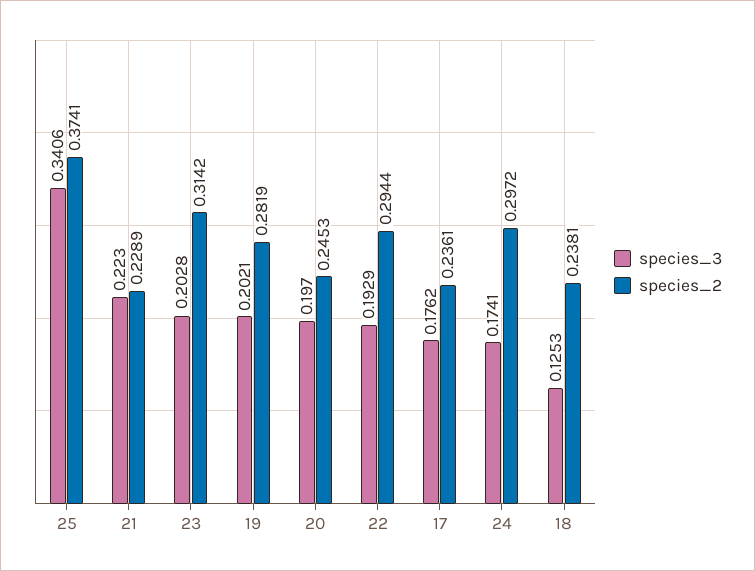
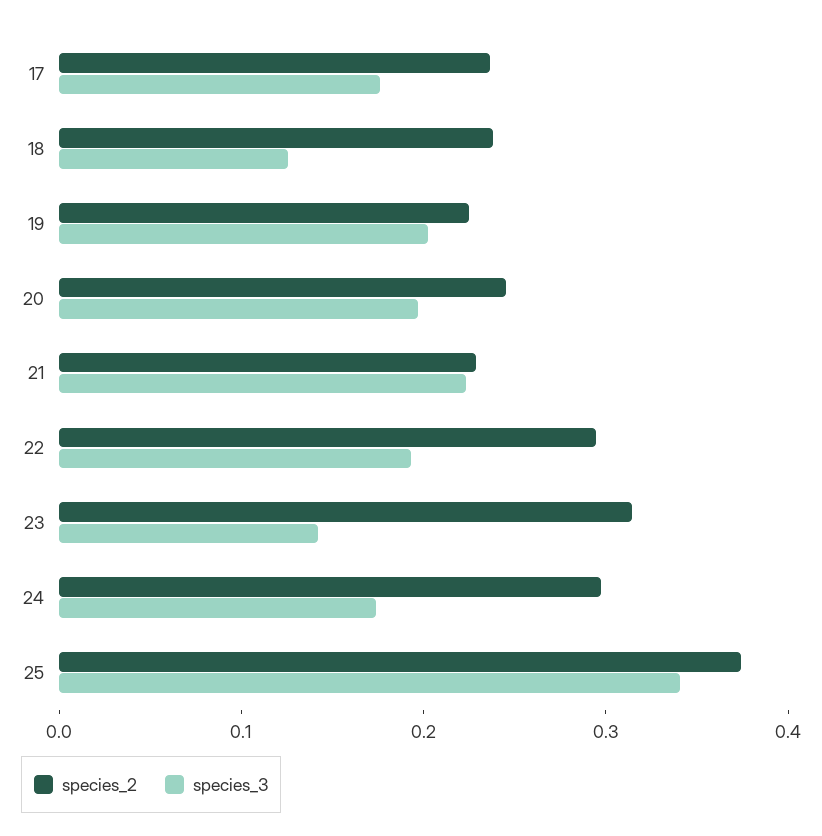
  {
    "species_3": {
      "25": 0.3406,
      "21": 0.223,
-     "23": 0.2028,
+     "23": 0.14,
      "19": 0.2021,
      "20": 0.197,
      "22": 0.1929,
      "17": 0.1762,
      "24": 0.1741,
      "18": 0.1253
    },
    "species_2": {
      "25": 0.3741,
      "21": 0.2289,
      "23": 0.3142,
-     "19": 0.2819,
+     "19": 0.22,
      "20": 0.2453,
      "22": 0.2944,
      "17": 0.2361,
      "24": 0.2972,
      "18": 0.2381
    }
  }

